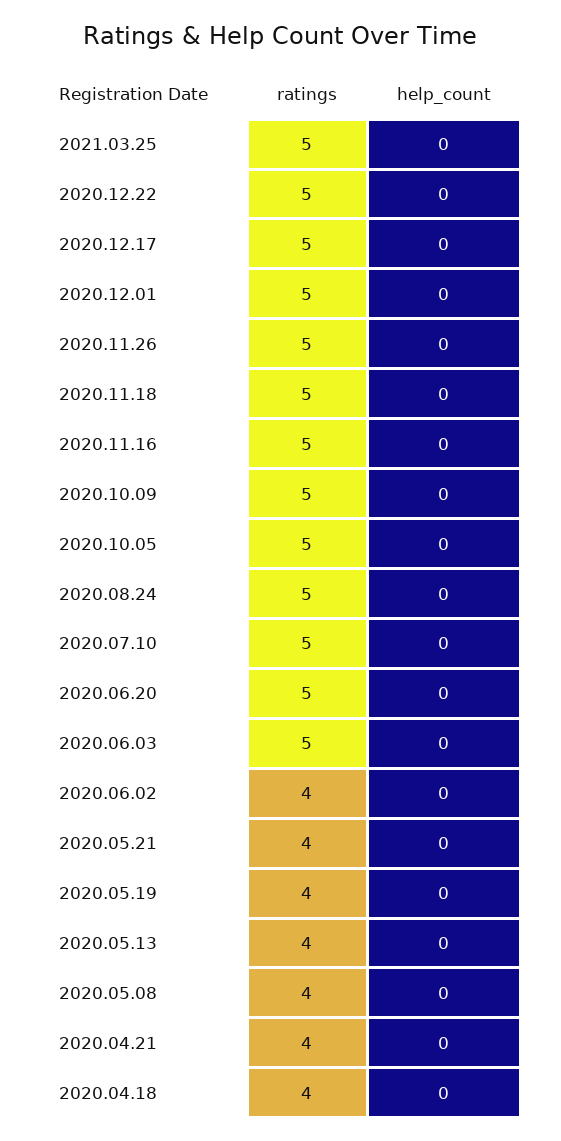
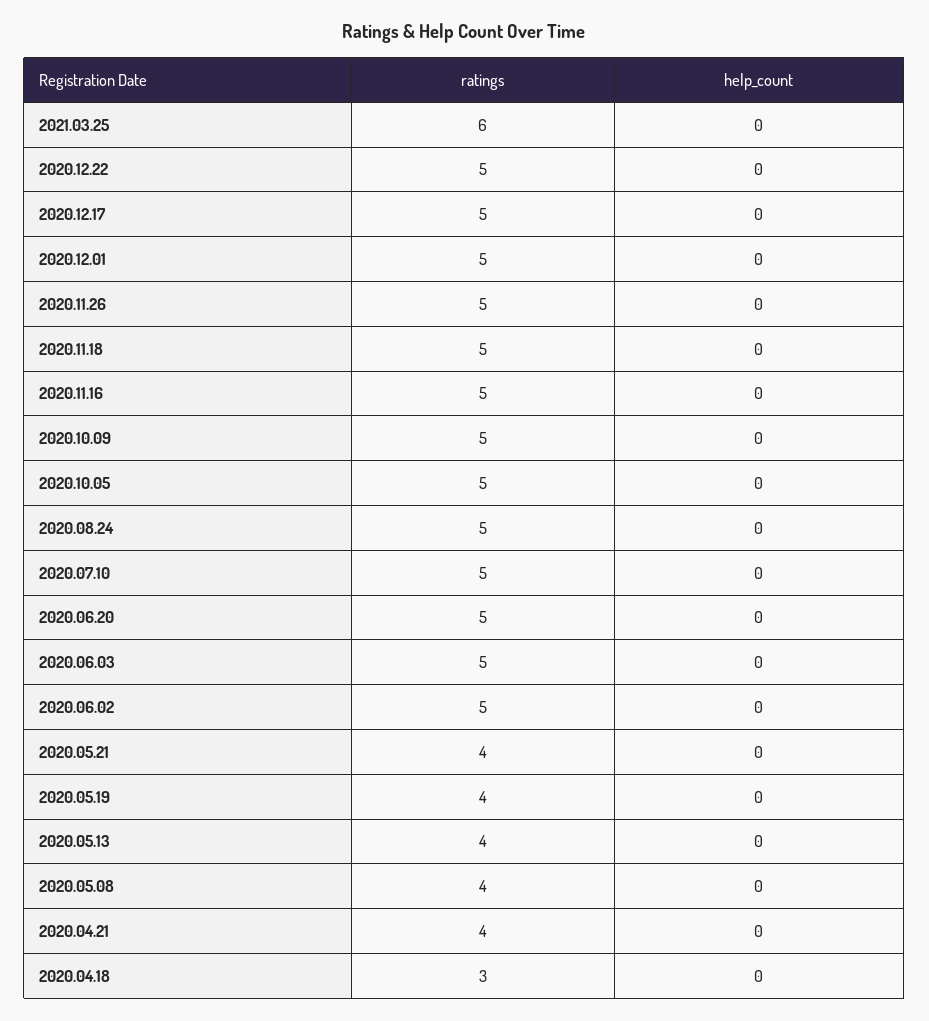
  {
    "ratings": {
-     "2021.03.25": 5,
+     "2021.03.25": 6,
      "2020.12.22": 5,
      "2020.12.17": 5,
      "2020.12.01": 5,
      "2020.11.26": 5,
      "2020.11.18": 5,
      "2020.11.16": 5,
      "2020.10.09": 5,
      "2020.10.05": 5,
      "2020.08.24": 5,
      "2020.07.10": 5,
      "2020.06.20": 5,
      "2020.06.03": 5,
-     "2020.06.02": 4,
+     "2020.06.02": 5,
      "2020.05.21": 4,
      "2020.05.19": 4,
      "2020.05.13": 4,
      "2020.05.08": 4,
      "2020.04.21": 4,
-     "2020.04.18": 4
+     "2020.04.18": 3
    },
    "help_count": {
      "2021.03.25": 0,
      "2020.12.22": 0,
      "2020.12.17": 0,
      "2020.12.01": 0,
      "2020.11.26": 0,
      "2020.11.18": 0,
      "2020.11.16": 0,
      "2020.10.09": 0,
      "2020.10.05": 0,
      "2020.08.24": 0,
      "2020.07.10": 0,
      "2020.06.20": 0,
      "2020.06.03": 0,
      "2020.06.02": 0,
      "2020.05.21": 0,
      "2020.05.19": 0,
      "2020.05.13": 0,
      "2020.05.08": 0,
      "2020.04.21": 0,
      "2020.04.18": 0
    }
  }

